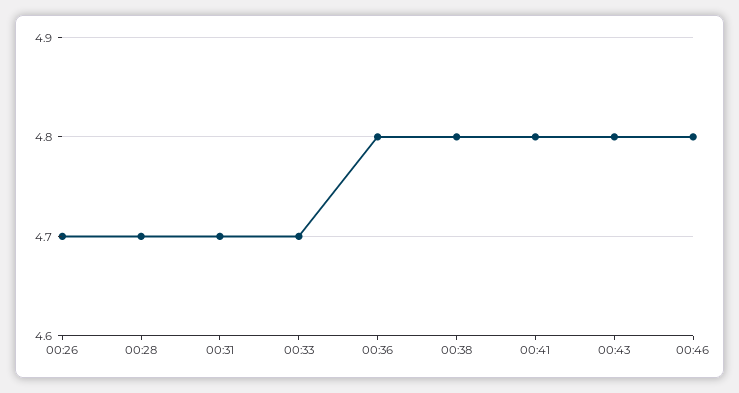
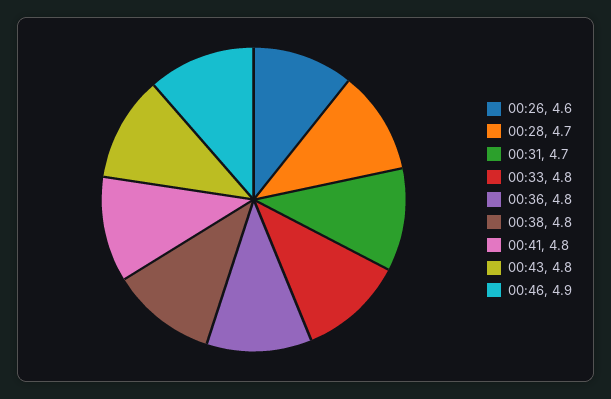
  {
-   "00:26": 4.7,
+   "00:26": 4.6,
    "00:28": 4.7,
    "00:31": 4.7,
-   "00:33": 4.7,
+   "00:33": 4.8,
    "00:36": 4.8,
    "00:38": 4.8,
    "00:41": 4.8,
    "00:43": 4.8,
-   "00:46": 4.8
+   "00:46": 4.9
  }

